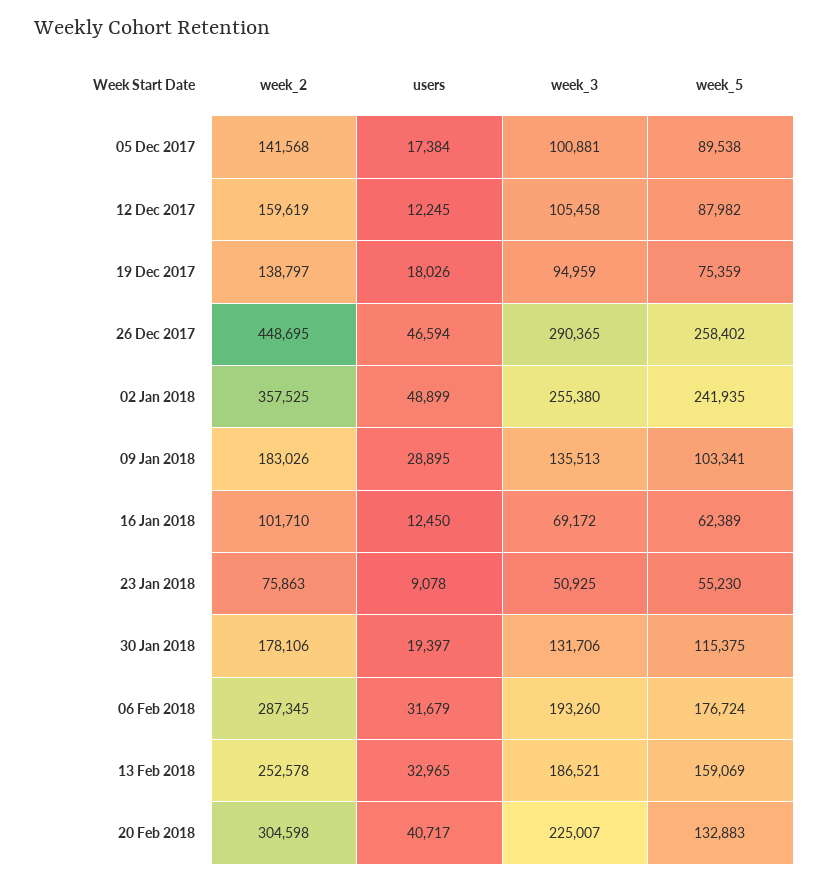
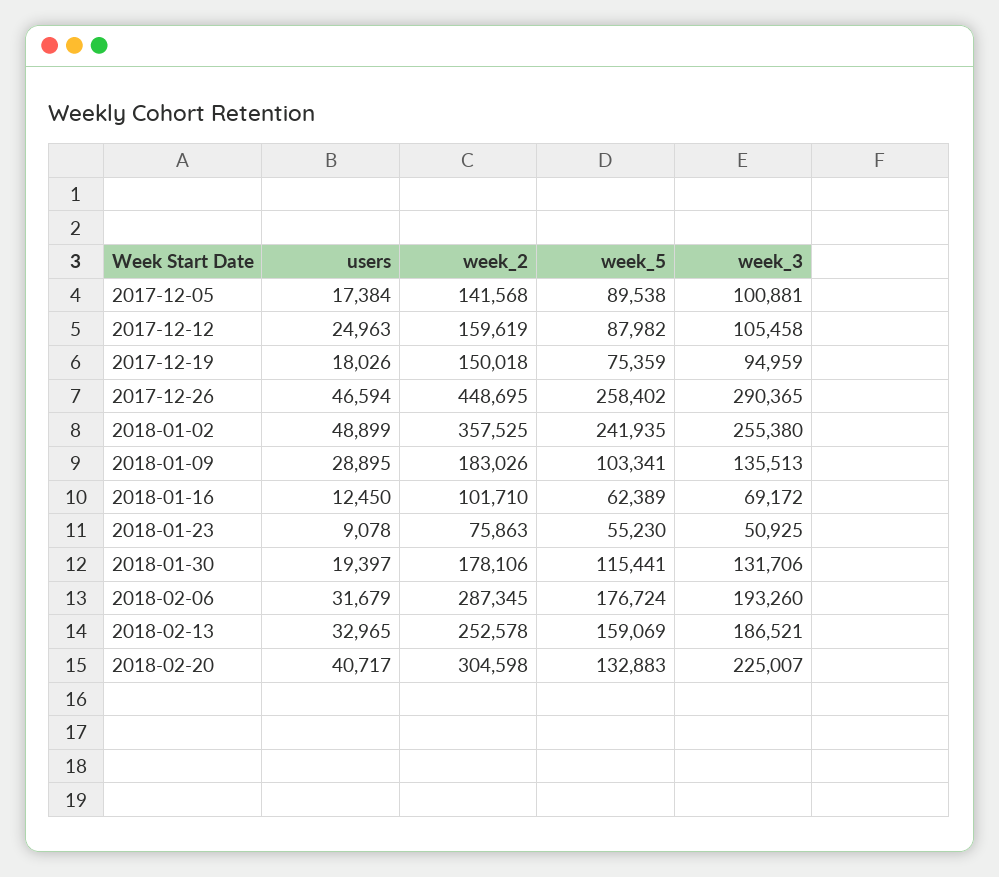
  {
    "week_2": {
      "05 Dec 2017": 141568,
      "12 Dec 2017": 159619,
-     "19 Dec 2017": 138797,
+     "19 Dec 2017": 150018,
      "26 Dec 2017": 448695,
      "02 Jan 2018": 357525,
      "09 Jan 2018": 183026,
      "16 Jan 2018": 101710,
      "23 Jan 2018": 75863,
      "30 Jan 2018": 178106,
      "06 Feb 2018": 287345,
      "13 Feb 2018": 252578,
      "20 Feb 2018": 304598
    },
    "users": {
      "05 Dec 2017": 17384,
-     "12 Dec 2017": 12245,
+     "12 Dec 2017": 24963,
      "19 Dec 2017": 18026,
      "26 Dec 2017": 46594,
      "02 Jan 2018": 48899,
      "09 Jan 2018": 28895,
      "16 Jan 2018": 12450,
      "23 Jan 2018": 9078,
      "30 Jan 2018": 19397,
      "06 Feb 2018": 31679,
      "13 Feb 2018": 32965,
      "20 Feb 2018": 40717
    },
    "week_3": {
      "05 Dec 2017": 100881,
      "12 Dec 2017": 105458,
      "19 Dec 2017": 94959,
      "26 Dec 2017": 290365,
      "02 Jan 2018": 255380,
      "09 Jan 2018": 135513,
      "16 Jan 2018": 69172,
      "23 Jan 2018": 50925,
      "30 Jan 2018": 131706,
      "06 Feb 2018": 193260,
      "13 Feb 2018": 186521,
      "20 Feb 2018": 225007
    },
    "week_5": {
      "05 Dec 2017": 89538,
      "12 Dec 2017": 87982,
      "19 Dec 2017": 75359,
      "26 Dec 2017": 258402,
      "02 Jan 2018": 241935,
      "09 Jan 2018": 103341,
      "16 Jan 2018": 62389,
      "23 Jan 2018": 55230,
-     "30 Jan 2018": 115375,
+     "30 Jan 2018": 115441,
      "06 Feb 2018": 176724,
      "13 Feb 2018": 159069,
      "20 Feb 2018": 132883
    }
  }

